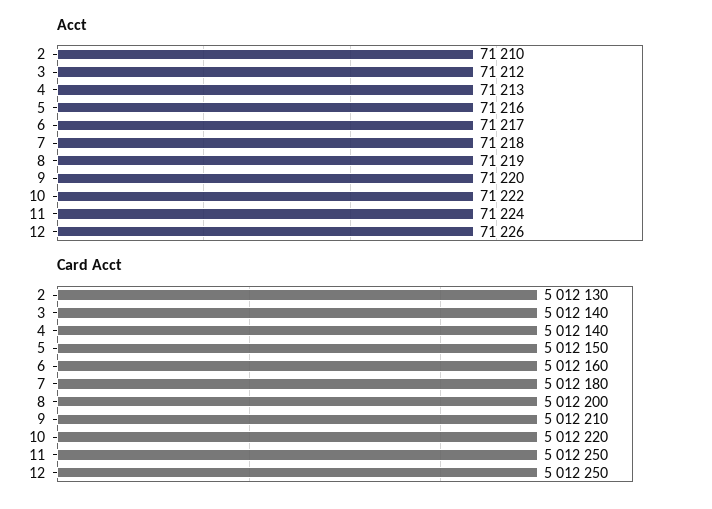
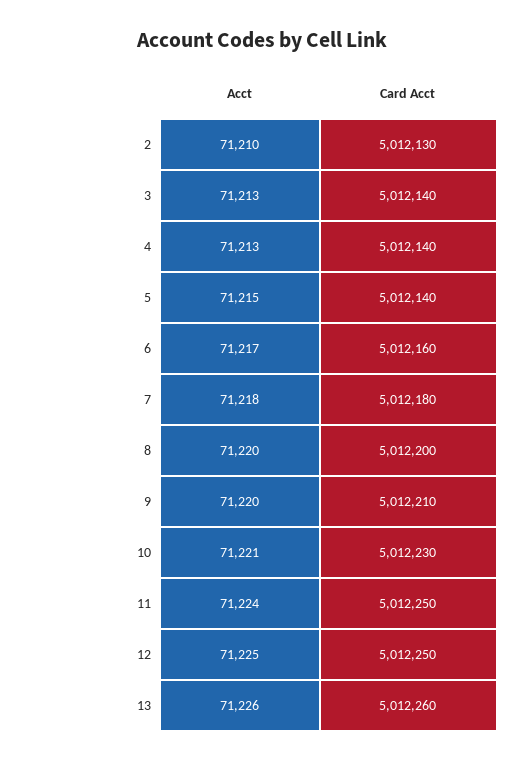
  {
    "Acct": {
      "2": 71210,
-     "3": 71212,
+     "3": 71213,
      "4": 71213,
-     "5": 71216,
+     "5": 71215,
      "6": 71217,
      "7": 71218,
-     "8": 71219,
+     "8": 71220,
      "9": 71220,
-     "10": 71222,
+     "10": 71221,
      "11": 71224,
-     "12": 71226
+     "12": 71225,
+     "13": 71226
    },
    "Card Acct": {
      "2": 5012130,
      "3": 5012140,
      "4": 5012140,
-     "5": 5012150,
+     "5": 5012140,
      "6": 5012160,
      "7": 5012180,
      "8": 5012200,
      "9": 5012210,
-     "10": 5012220,
+     "10": 5012230,
      "11": 5012250,
-     "12": 5012250
+     "12": 5012250,
+     "13": 5012260
    }
  }

